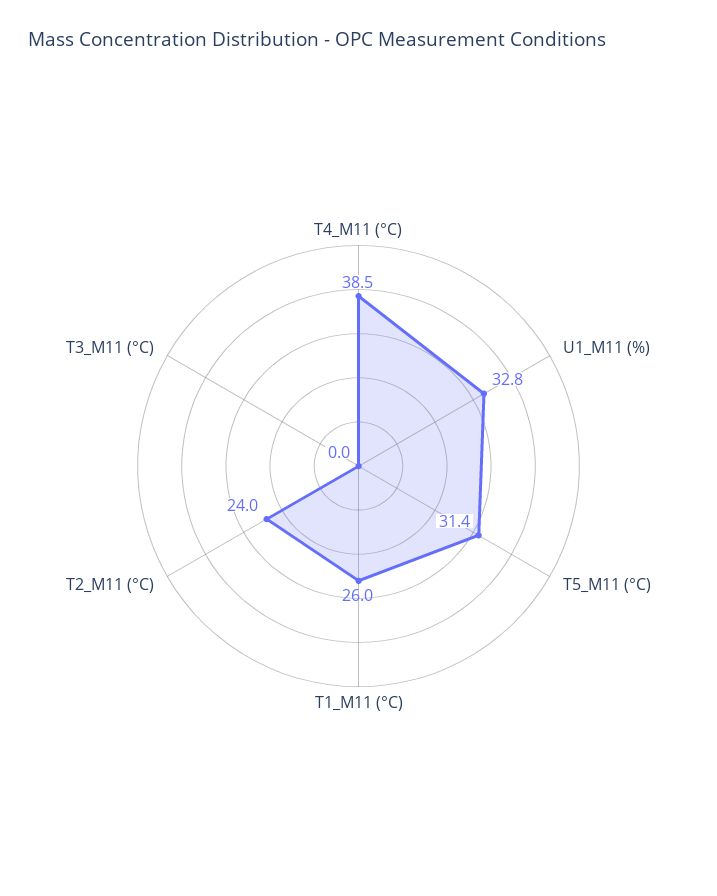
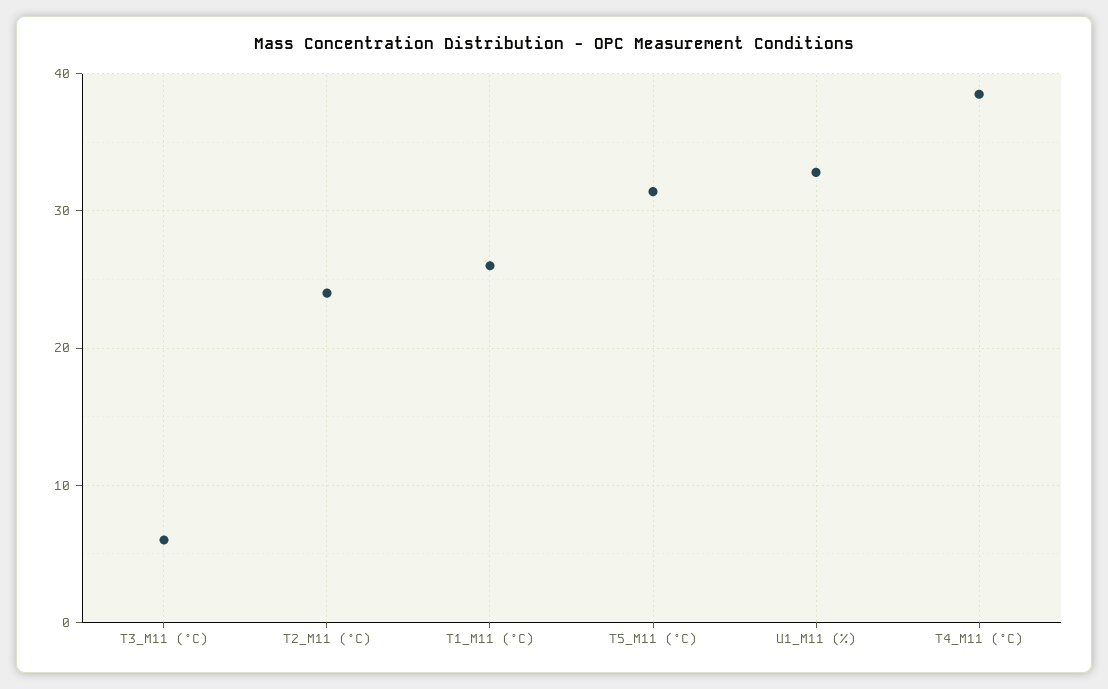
  {
    "T4_M11 (°C)": 38.5,
    "U1_M11 (%)": 32.8,
    "T5_M11 (°C)": 31.4,
    "T1_M11 (°C)": 26,
    "T2_M11 (°C)": 24,
-   "T3_M11 (°C)": 0
+   "T3_M11 (°C)": 6
  }

